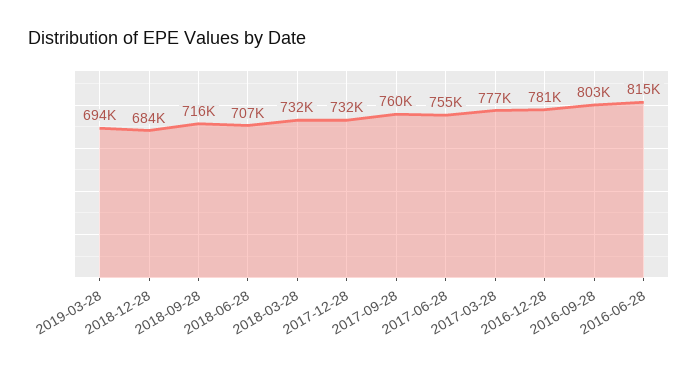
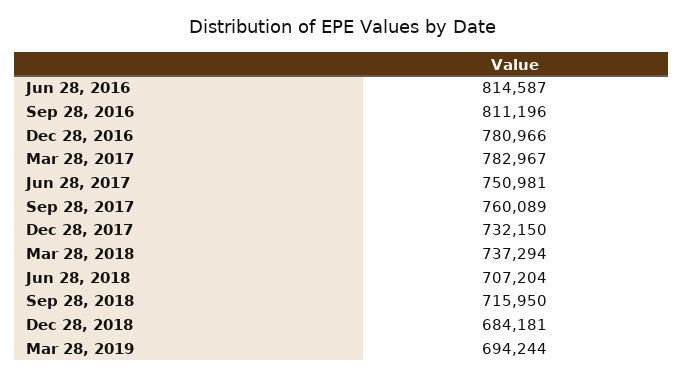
  {
    "2019-03-28": 694244,
    "2018-12-28": 684181,
    "2018-09-28": 715950,
    "2018-06-28": 707204,
-   "2018-03-28": 732000,
+   "2018-03-28": 737294,
    "2017-12-28": 732150,
    "2017-09-28": 760089,
-   "2017-06-28": 755000,
+   "2017-06-28": 750981,
-   "2017-03-28": 777000,
+   "2017-03-28": 782967,
    "2016-12-28": 780966,
-   "2016-09-28": 803000,
+   "2016-09-28": 811196,
    "2016-06-28": 814587
  }

